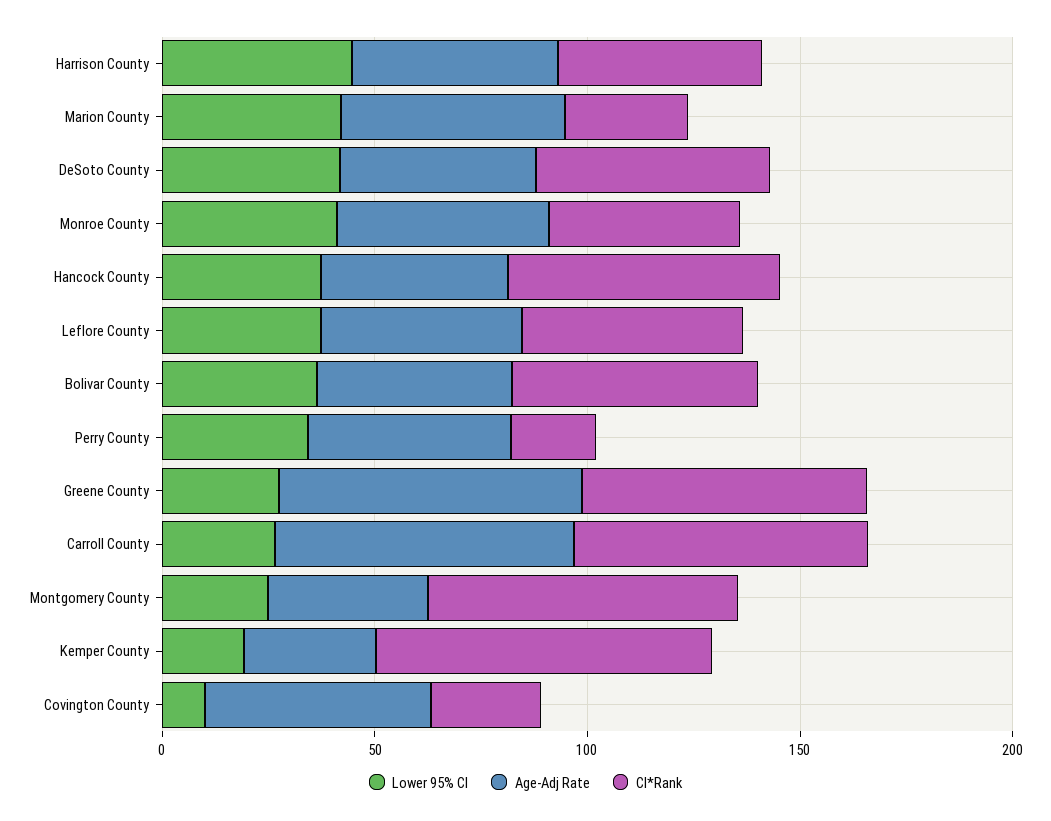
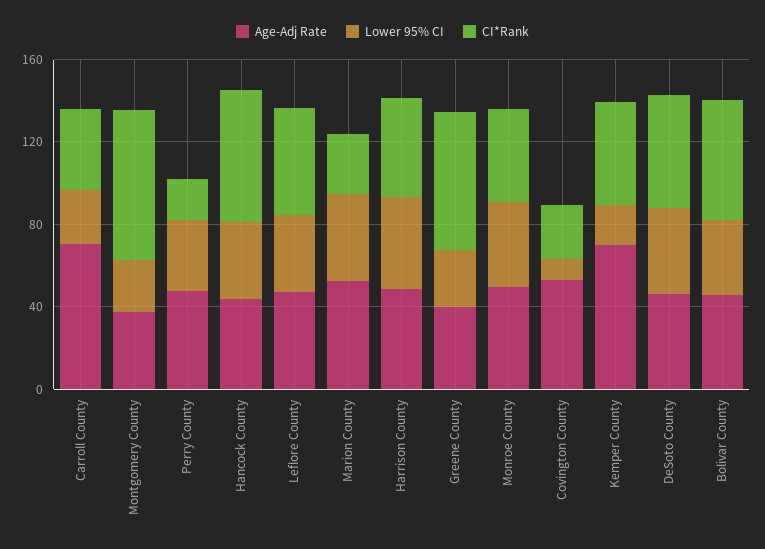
  {
    "Lower 95% CI": {
      "Harrison County": 40,
      "Marion County": 40,
      "DeSoto County": 40,
      "Monroe County": 40,
      "Hancock County": 40,
      "Leflore County": 40,
      "Bolivar County": 40,
      "Perry County": 30,
      "Greene County": 30,
      "Carroll County": 30,
      "Montgomery County": 20,
      "Kemper County": 20,
      "Covington County": 10
    },
    "Age-Adj Rate": {
      "Harrison County": 50,
      "Marion County": 50,
      "DeSoto County": 50,
      "Monroe County": 50,
      "Hancock County": 40,
      "Leflore County": 50,
      "Bolivar County": 50,
      "Perry County": 50,
-     "Greene County": 70,
+     "Greene County": 40,
      "Carroll County": 70,
      "Montgomery County": 40,
-     "Kemper County": 30,
+     "Kemper County": 70,
      "Covington County": 50
    },
    "CI*Rank": {
      "Harrison County": 50,
      "Marion County": 30,
      "DeSoto County": 60,
      "Monroe County": 50,
      "Hancock County": 60,
      "Leflore County": 50,
      "Bolivar County": 60,
      "Perry County": 20,
      "Greene County": 70,
-     "Carroll County": 70,
+     "Carroll County": 40,
      "Montgomery County": 70,
-     "Kemper County": 80,
+     "Kemper County": 50,
      "Covington County": 30
    }
  }

